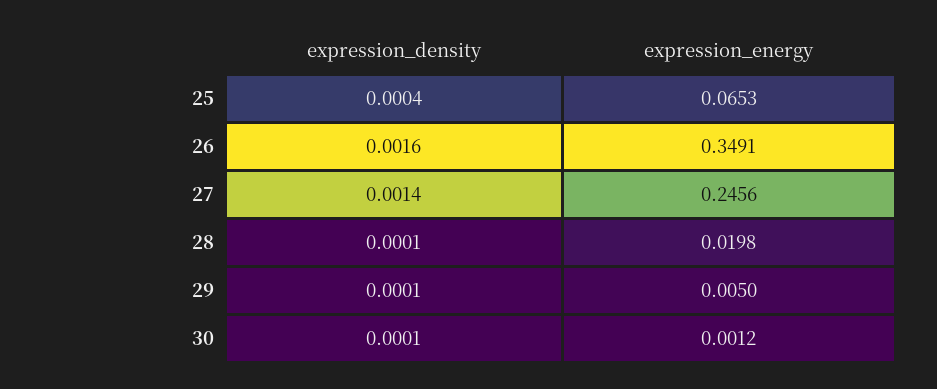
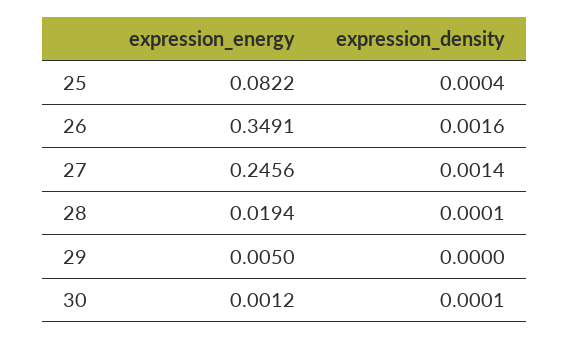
  {
    "expression_density": {
      "25": 0.0004,
      "26": 0.0016,
      "27": 0.0014,
      "28": 0.0001,
-     "29": 0.0001,
+     "29": 0,
      "30": 0.0001
    },
    "expression_energy": {
-     "25": 0.0653,
+     "25": 0.0822,
      "26": 0.3491,
      "27": 0.2456,
-     "28": 0.0198,
+     "28": 0.0194,
      "29": 0.005,
      "30": 0.0012
    }
  }

